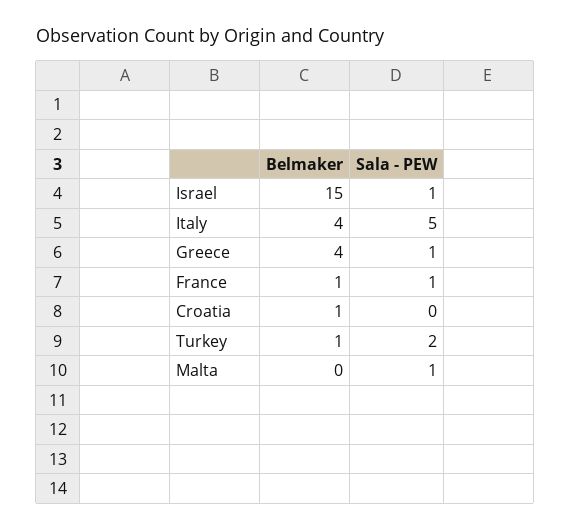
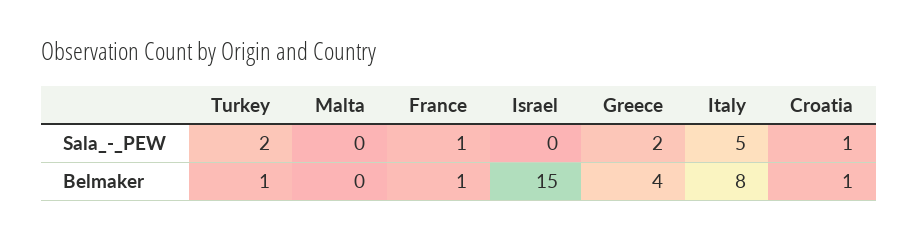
  {
    "Belmaker": {
      "Israel": 15,
-     "Italy": 4,
+     "Italy": 8,
      "Greece": 4,
      "France": 1,
      "Croatia": 1,
      "Turkey": 1,
      "Malta": 0
    },
    "Sala - PEW": {
-     "Israel": 1,
+     "Israel": 0,
      "Italy": 5,
-     "Greece": 1,
+     "Greece": 2,
      "France": 1,
-     "Croatia": 0,
+     "Croatia": 1,
      "Turkey": 2,
-     "Malta": 1
+     "Malta": 0
    }
  }

